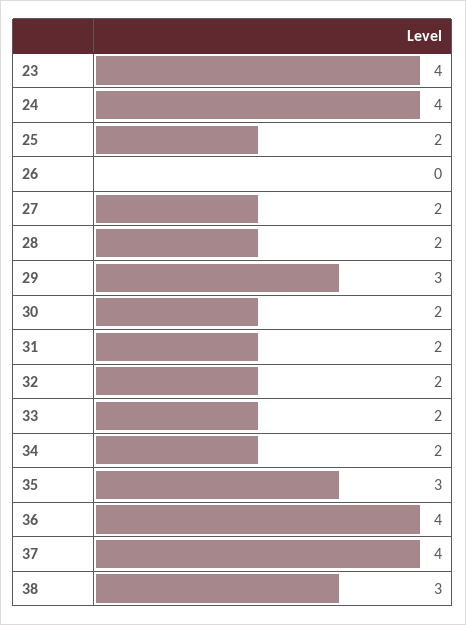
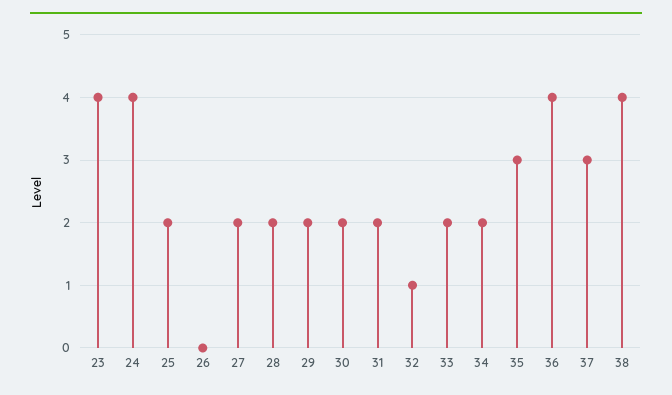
  {
    "23": 4,
    "24": 4,
    "25": 2,
    "26": 0,
    "27": 2,
    "28": 2,
-   "29": 3,
+   "29": 2,
    "30": 2,
    "31": 2,
-   "32": 2,
+   "32": 1,
    "33": 2,
    "34": 2,
    "35": 3,
    "36": 4,
-   "37": 4,
+   "37": 3,
-   "38": 3
+   "38": 4
  }

